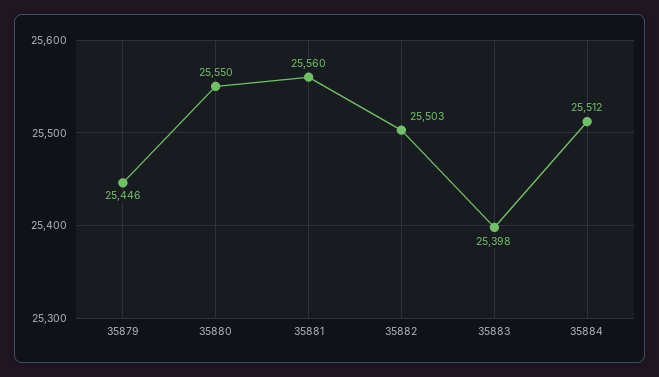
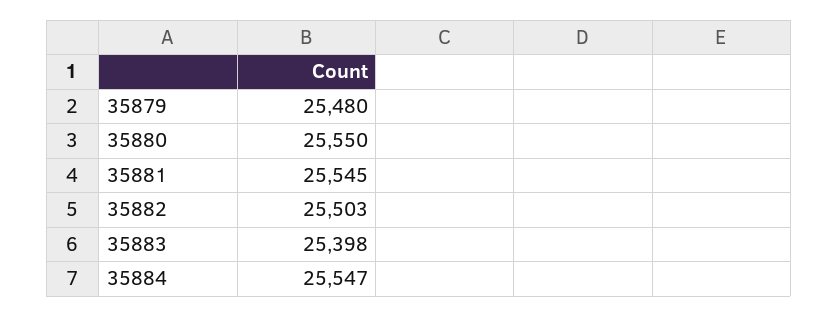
  {
-   "35879": 25446,
+   "35879": 25480,
    "35880": 25550,
-   "35881": 25560,
+   "35881": 25545,
    "35882": 25503,
    "35883": 25398,
-   "35884": 25512
+   "35884": 25547
  }

